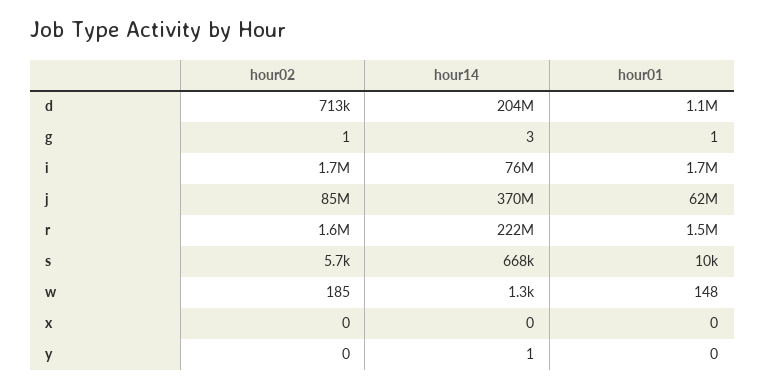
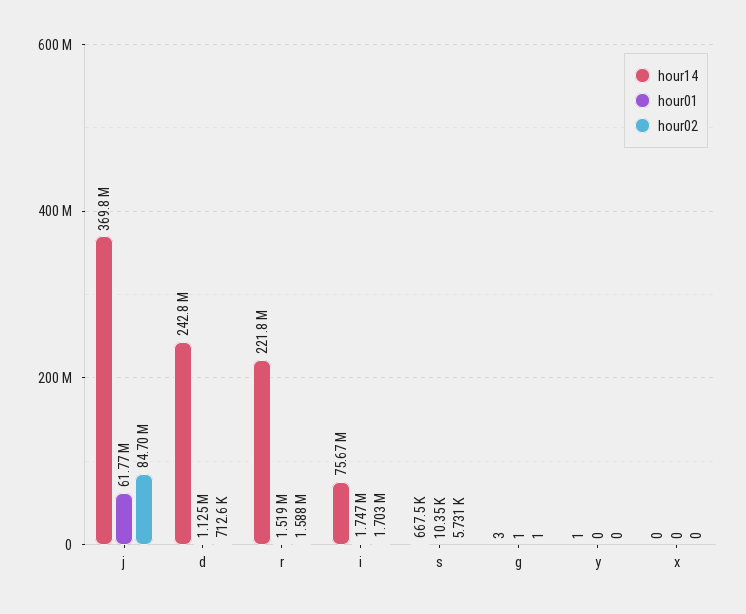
  {
    "hour02": {
      "d": 712600,
      "g": 1,
      "i": 1703000,
      "j": 84700000,
      "r": 1588000,
      "s": 5731,
-     "w": 185,
      "x": 0,
      "y": 0
    },
    "hour14": {
-     "d": 204000000,
+     "d": 242800000,
      "g": 3,
      "i": 75670000,
      "j": 369800000,
      "r": 221800000,
      "s": 667500,
-     "w": 1300,
      "x": 0,
      "y": 1
    },
    "hour01": {
      "d": 1125000,
      "g": 1,
      "i": 1747000,
      "j": 61770000,
      "r": 1519000,
      "s": 10350,
-     "w": 148,
      "x": 0,
      "y": 0
    }
  }

